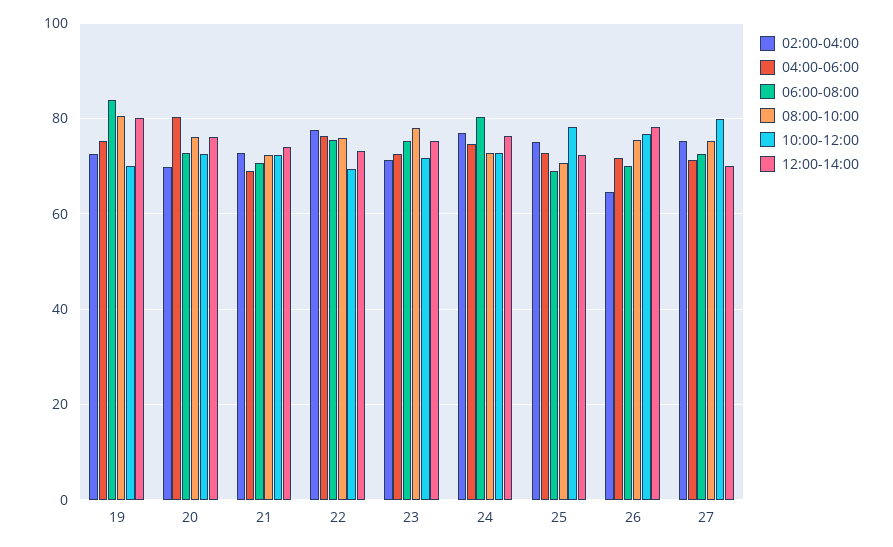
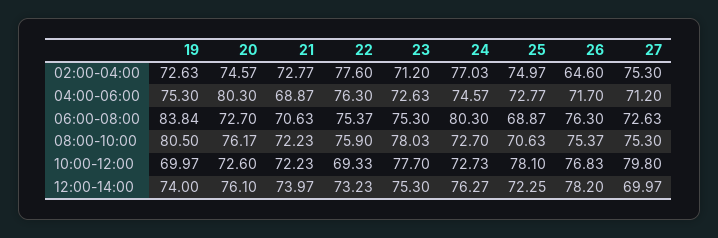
  {
    "02:00-04:00": {
      "19": 72.63,
-     "20": 70,
+     "20": 74.57,
      "21": 72.77,
      "22": 77.6,
      "23": 71.2,
      "24": 77.03,
      "25": 74.97,
      "26": 64.6,
      "27": 75.3
    },
    "04:00-06:00": {
      "19": 75.3,
      "20": 80.3,
      "21": 68.87,
      "22": 76.3,
      "23": 72.63,
      "24": 74.57,
      "25": 72.77,
      "26": 71.7,
      "27": 71.2
    },
    "06:00-08:00": {
      "19": 83.84,
      "20": 72.7,
      "21": 70.63,
      "22": 75.37,
      "23": 75.3,
      "24": 80.3,
      "25": 68.87,
-     "26": 70,
+     "26": 76.3,
      "27": 72.63
    },
    "08:00-10:00": {
      "19": 80.5,
      "20": 76.17,
      "21": 72.23,
      "22": 75.9,
      "23": 78.03,
      "24": 72.7,
      "25": 70.63,
      "26": 75.37,
      "27": 75.3
    },
    "10:00-12:00": {
      "19": 69.97,
      "20": 72.6,
      "21": 72.23,
      "22": 69.33,
-     "23": 72,
+     "23": 77.7,
      "24": 72.73,
      "25": 78.1,
      "26": 76.83,
      "27": 79.8
    },
    "12:00-14:00": {
-     "19": 80,
+     "19": 74,
      "20": 76.1,
      "21": 73.97,
      "22": 73.23,
      "23": 75.3,
      "24": 76.27,
      "25": 72.25,
      "26": 78.2,
      "27": 69.97
    }
  }

